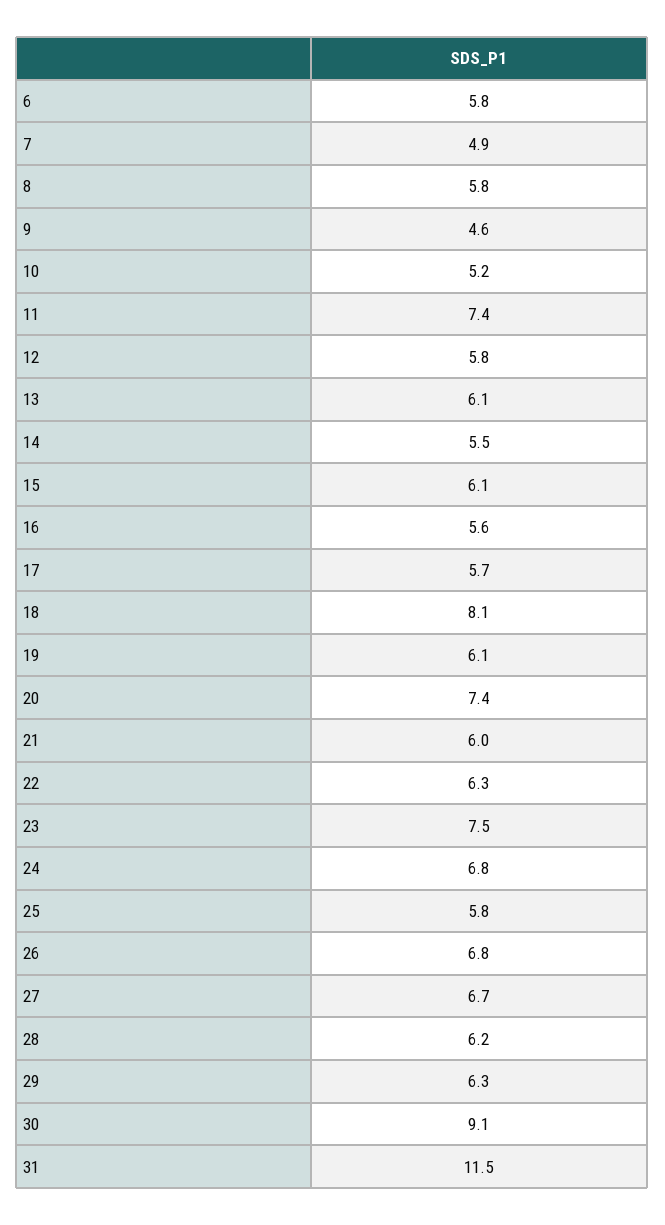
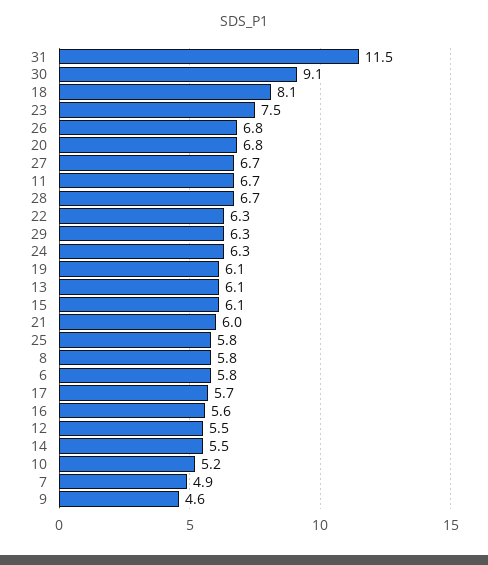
  {
    "6": 5.8,
    "7": 4.9,
    "8": 5.8,
    "9": 4.6,
    "10": 5.2,
-   "11": 7.4,
+   "11": 6.7,
-   "12": 5.8,
+   "12": 5.5,
    "13": 6.1,
    "14": 5.5,
    "15": 6.1,
    "16": 5.6,
    "17": 5.7,
    "18": 8.1,
    "19": 6.1,
-   "20": 7.4,
+   "20": 6.8,
    "21": 6,
    "22": 6.3,
    "23": 7.5,
-   "24": 6.8,
+   "24": 6.3,
    "25": 5.8,
    "26": 6.8,
    "27": 6.7,
-   "28": 6.2,
+   "28": 6.7,
    "29": 6.3,
    "30": 9.1,
    "31": 11.5
  }

